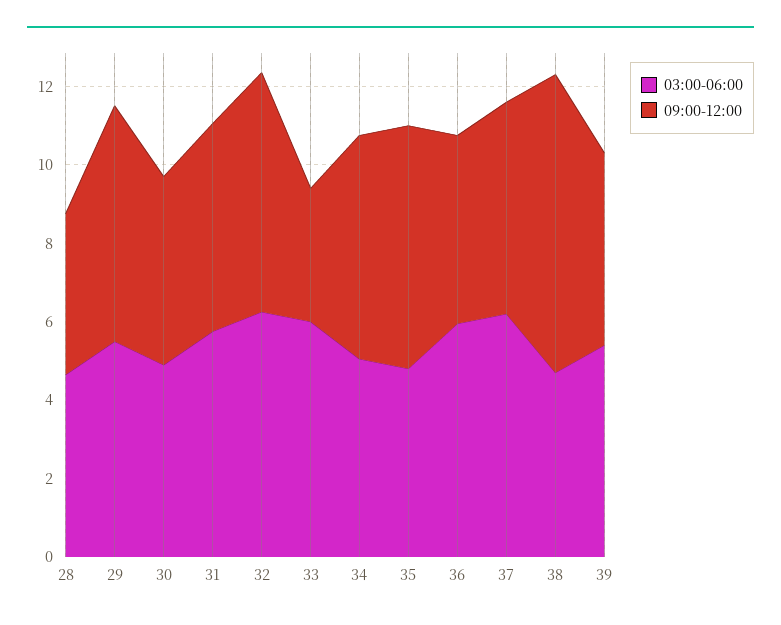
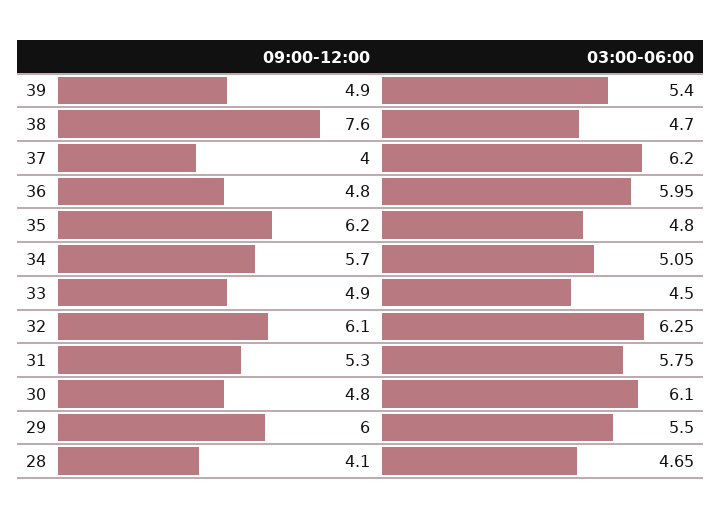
  {
    "03:00-06:00": {
      "28": 4.65,
      "29": 5.5,
-     "30": 5,
+     "30": 6.1,
      "31": 5.75,
      "32": 6.25,
-     "33": 6,
+     "33": 4.5,
      "34": 5.05,
      "35": 4.8,
      "36": 5.95,
      "37": 6.2,
      "38": 4.7,
      "39": 5.4
    },
    "09:00-12:00": {
      "28": 4.1,
      "29": 6,
      "30": 4.8,
      "31": 5.3,
      "32": 6.1,
-     "33": 3.5,
+     "33": 4.9,
      "34": 5.7,
      "35": 6.2,
      "36": 4.8,
-     "37": 5.5,
+     "37": 4,
      "38": 7.6,
      "39": 4.9
    }
  }

